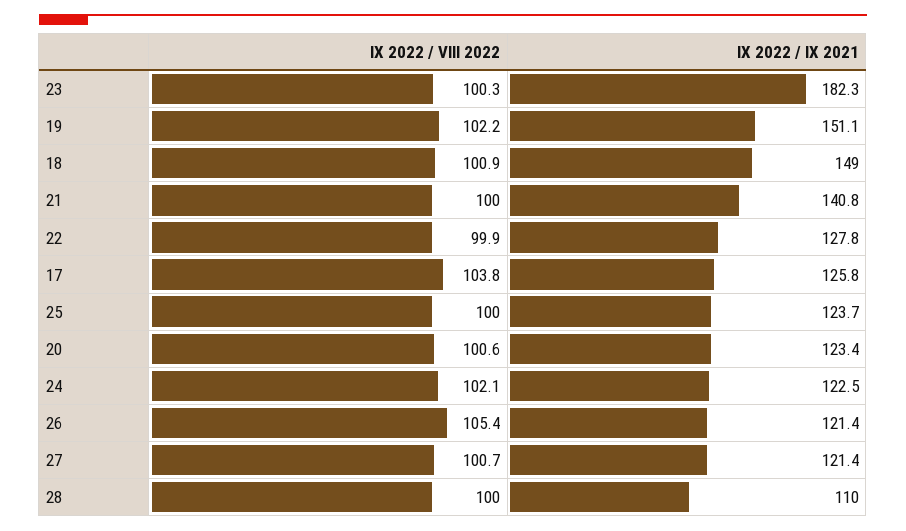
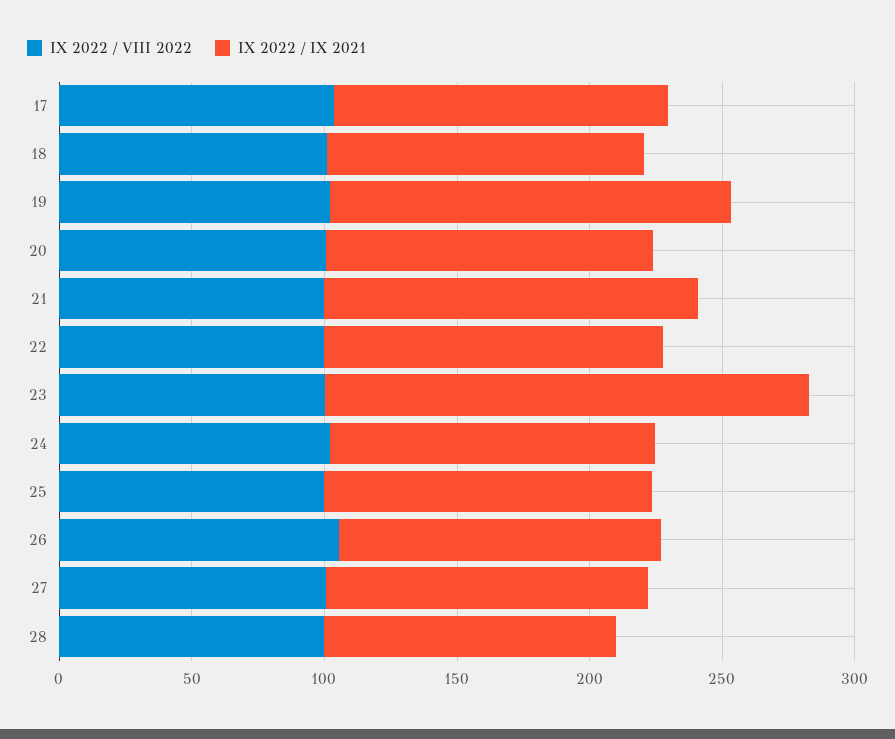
  {
    "IX 2022 / VIII 2022": {
      "23": 100.3,
      "19": 102.2,
      "18": 100.9,
      "21": 100,
      "22": 99.9,
      "17": 103.8,
      "25": 100,
      "20": 100.6,
      "24": 102.1,
      "26": 105.4,
      "27": 100.7,
      "28": 100
    },
    "IX 2022 / IX 2021": {
      "23": 182.3,
      "19": 151.1,
-     "18": 149,
+     "18": 120,
      "21": 140.8,
      "22": 127.8,
      "17": 125.8,
      "25": 123.7,
      "20": 123.4,
      "24": 122.5,
      "26": 121.4,
      "27": 121.4,
      "28": 110
    }
  }

